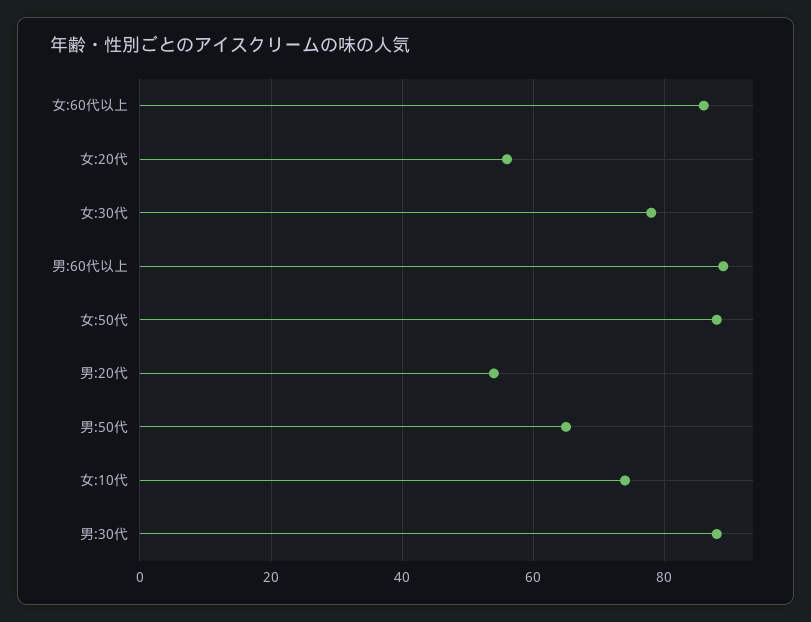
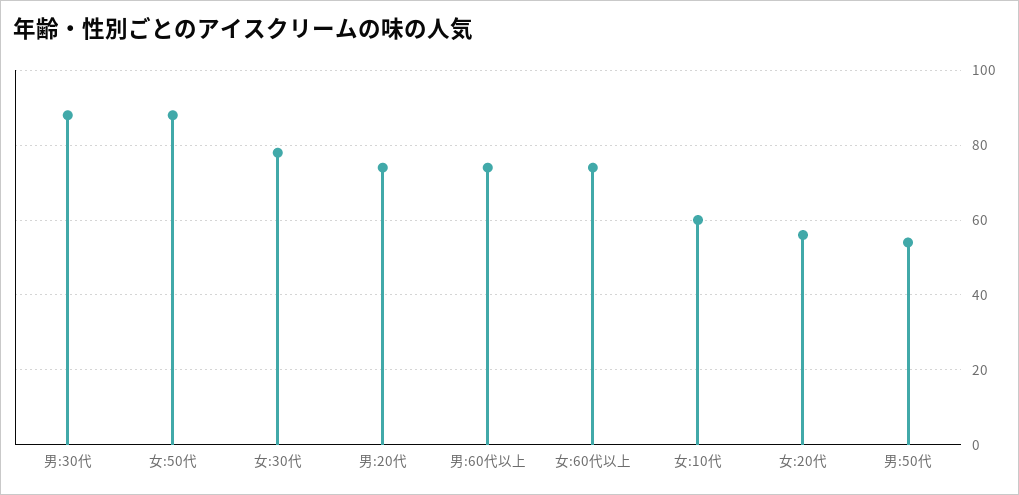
  {
-   "女:60代以上": 85,
+   "女:60代以上": 75,
    "女:20代": 55,
    "女:30代": 80,
-   "男:60代以上": 90,
+   "男:60代以上": 75,
    "女:50代": 90,
-   "男:20代": 55,
+   "男:20代": 75,
-   "男:50代": 65,
+   "男:50代": 55,
-   "女:10代": 75,
+   "女:10代": 60,
    "男:30代": 90
  }

